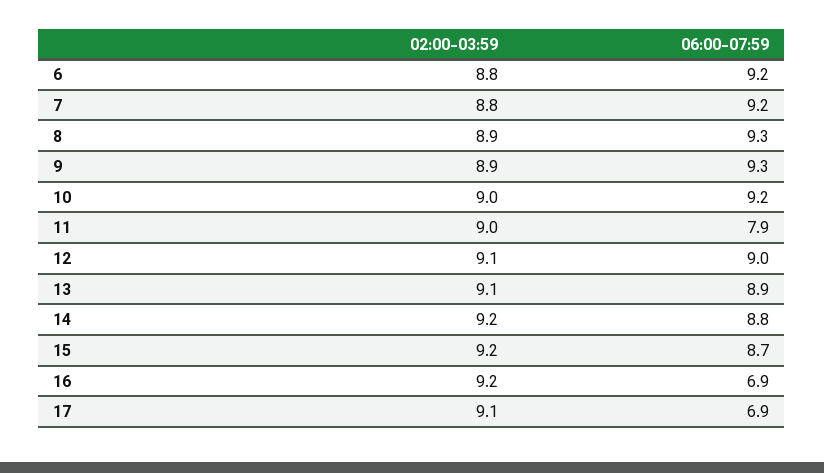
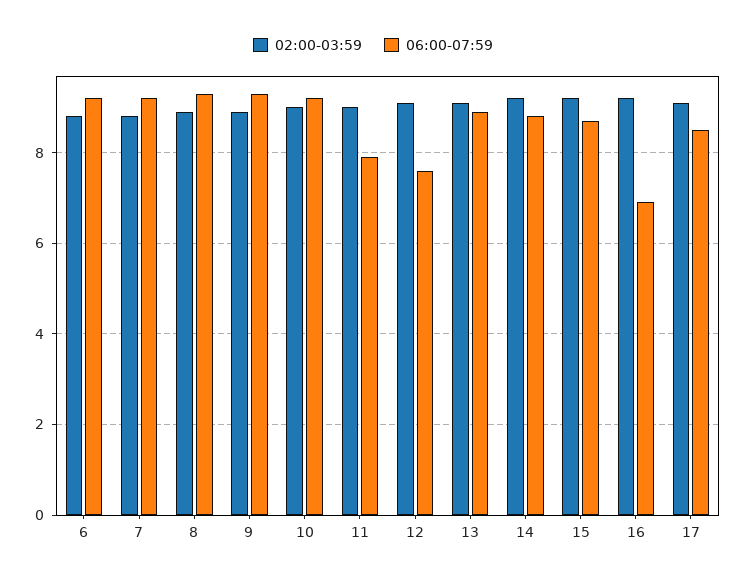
  {
    "02:00-03:59": {
      "6": 8.8,
      "7": 8.8,
      "8": 8.9,
      "9": 8.9,
      "10": 9,
      "11": 9,
      "12": 9.1,
      "13": 9.1,
      "14": 9.2,
      "15": 9.2,
      "16": 9.2,
      "17": 9.1
    },
    "06:00-07:59": {
      "6": 9.2,
      "7": 9.2,
      "8": 9.3,
      "9": 9.3,
      "10": 9.2,
      "11": 7.9,
-     "12": 9,
+     "12": 7.5,
      "13": 8.9,
      "14": 8.8,
      "15": 8.7,
      "16": 6.9,
-     "17": 6.9
+     "17": 8.5
    }
  }

